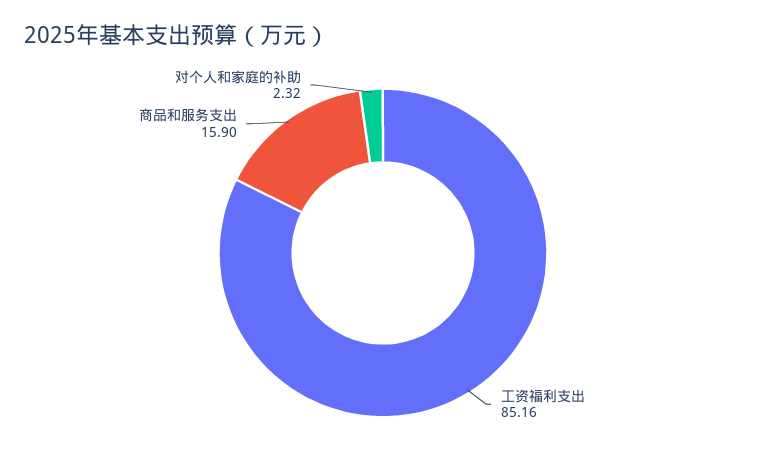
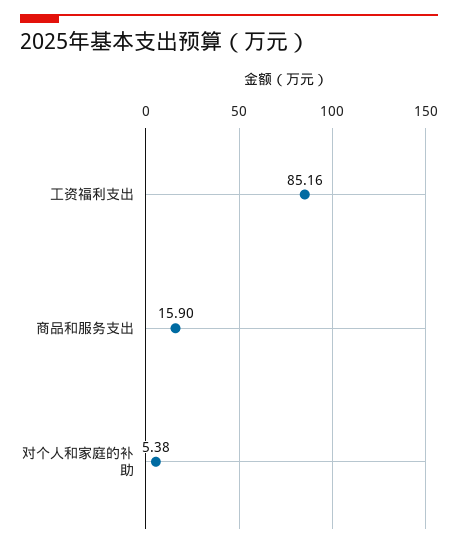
  {
    "工资福利支出": 85.16,
    "商品和服务支出": 15.9,
-   "对个人和家庭的补助": 2.32
+   "对个人和家庭的补助": 5.38
  }

